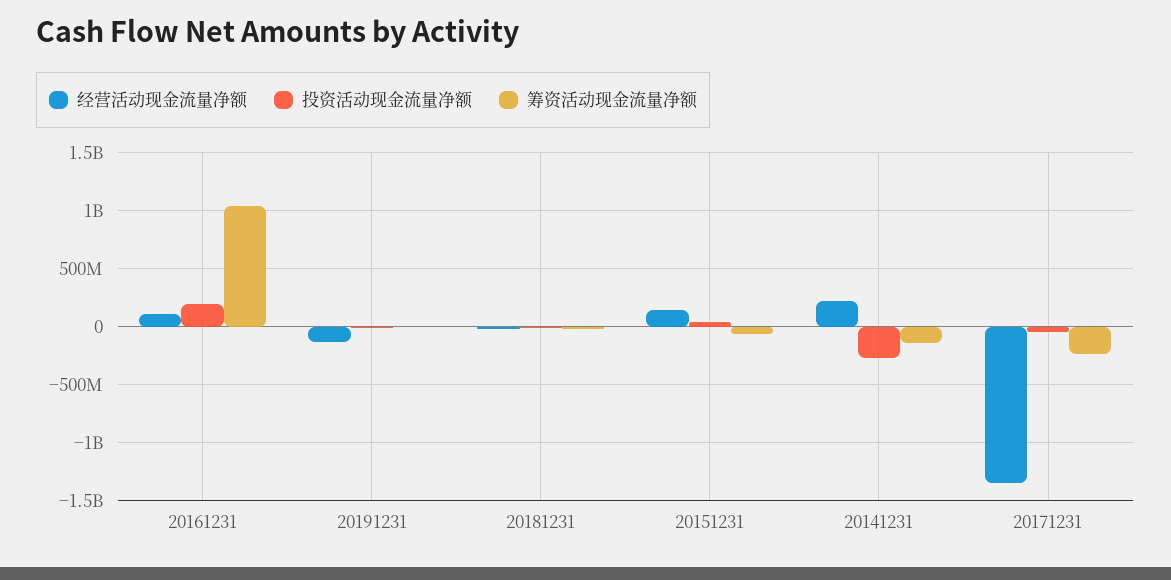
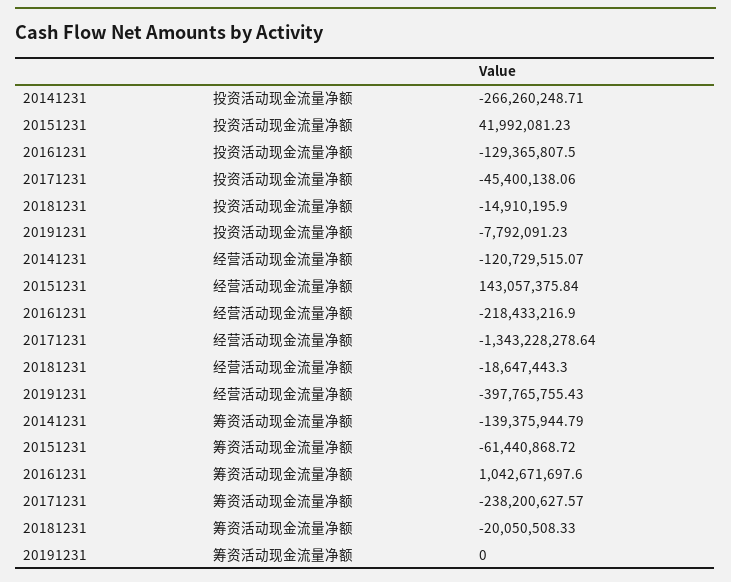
  {
    "经营活动现金流量净额": {
-     "20161231": 100000000,
+     "20161231": -218433216.9,
-     "20191231": -100000000,
+     "20191231": -397765755.43,
      "20181231": -18647443.3,
      "20151231": 143057375.84,
-     "20141231": 200000000,
+     "20141231": -120729515.07,
      "20171231": -1343228278.64
    },
    "投资活动现金流量净额": {
-     "20161231": 200000000,
+     "20161231": -129365807.5,
      "20191231": -7792091.23,
      "20181231": -14910195.9,
      "20151231": 41992081.23,
      "20141231": -266260248.71,
      "20171231": -45400138.06
    },
    "筹资活动现金流量净额": {
      "20161231": 1042671697.6,
      "20191231": 0,
      "20181231": -20050508.33,
      "20151231": -61440868.72,
      "20141231": -139375944.79,
      "20171231": -238200627.57
    }
  }

